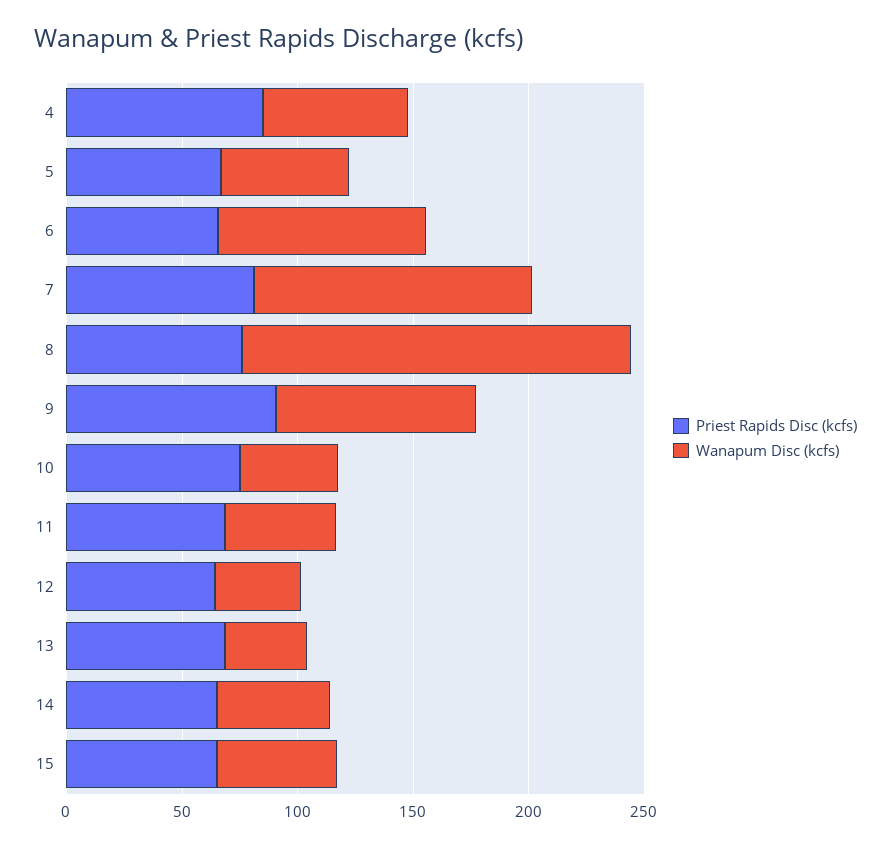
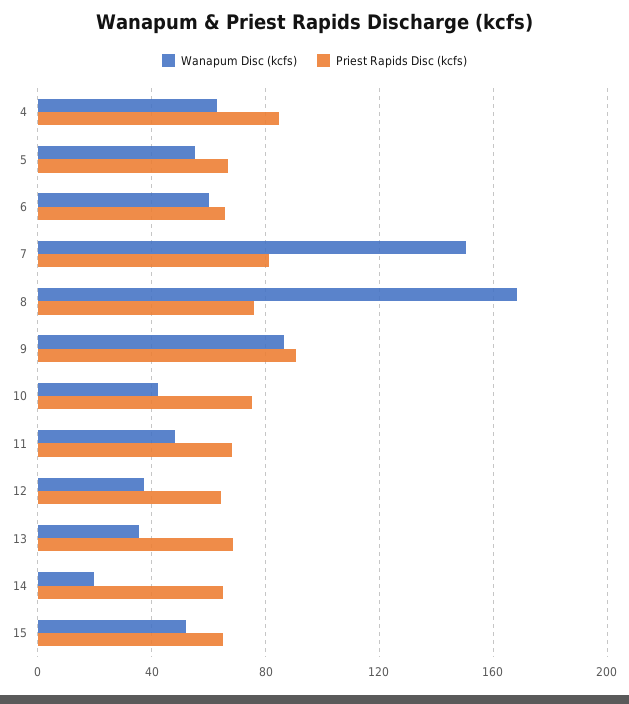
  {
    "Priest Rapids Disc (kcfs)": {
      "4": 85,
      "5": 65,
      "6": 65,
      "7": 80,
      "8": 75,
      "9": 90,
      "10": 75,
      "11": 70,
      "12": 65,
      "13": 70,
      "14": 65,
      "15": 65
    },
    "Wanapum Disc (kcfs)": {
      "4": 65,
      "5": 55,
-     "6": 90,
+     "6": 60,
-     "7": 120,
+     "7": 150,
      "8": 170,
      "9": 85,
      "10": 40,
      "11": 50,
      "12": 35,
      "13": 35,
-     "14": 50,
+     "14": 20,
      "15": 50
    }
  }

